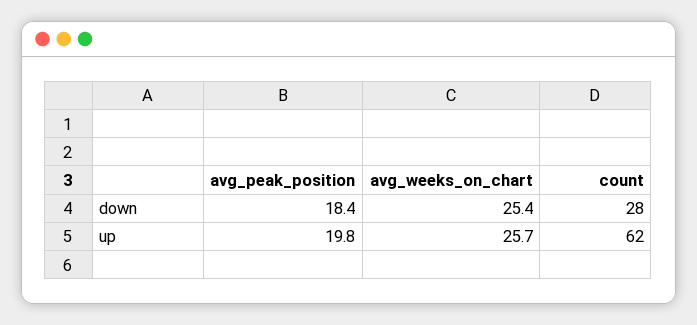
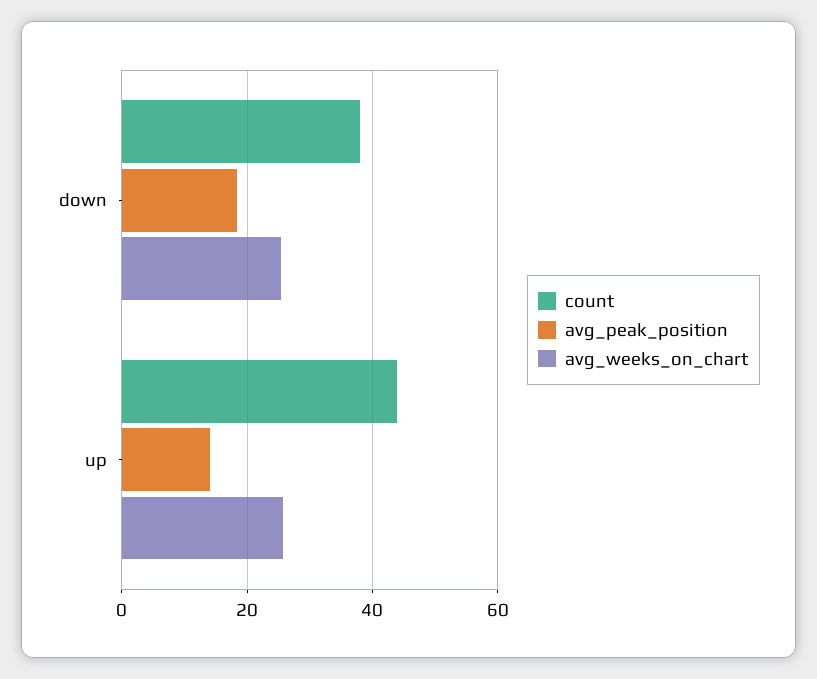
  {
    "avg_peak_position": {
      "down": 18.4,
-     "up": 19.8
+     "up": 14
    },
    "avg_weeks_on_chart": {
      "down": 25.4,
      "up": 25.7
    },
    "count": {
-     "down": 28,
+     "down": 38,
-     "up": 62
+     "up": 44
    }
  }

